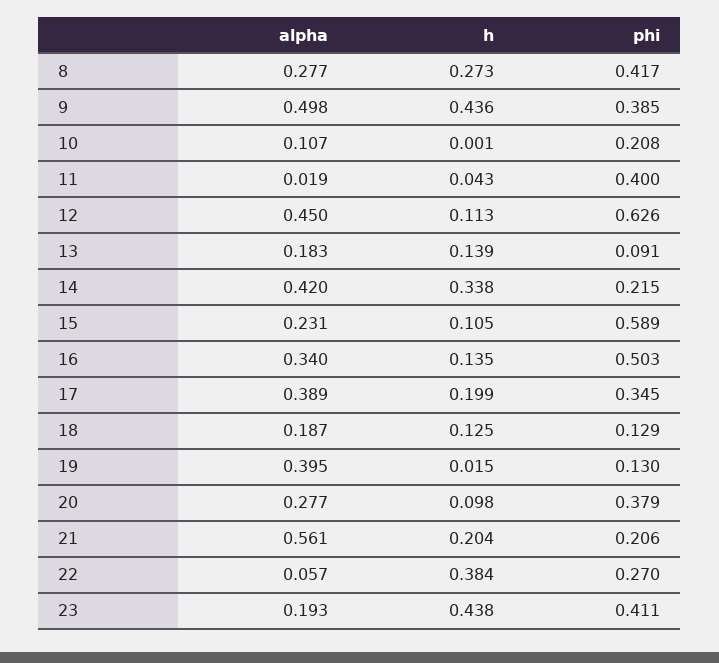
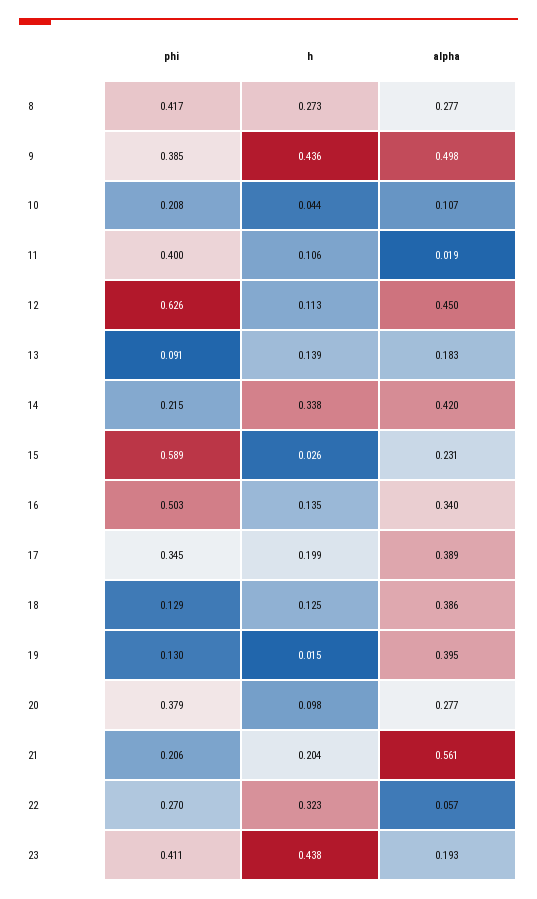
  {
    "alpha": {
      "8": 0.277,
      "9": 0.498,
      "10": 0.107,
      "11": 0.019,
      "12": 0.45,
      "13": 0.183,
      "14": 0.42,
      "15": 0.231,
      "16": 0.34,
      "17": 0.389,
-     "18": 0.187,
+     "18": 0.386,
      "19": 0.395,
      "20": 0.277,
      "21": 0.561,
      "22": 0.057,
      "23": 0.193
    },
    "h": {
      "8": 0.273,
      "9": 0.436,
-     "10": 0.001,
+     "10": 0.044,
-     "11": 0.043,
+     "11": 0.106,
      "12": 0.113,
      "13": 0.139,
      "14": 0.338,
-     "15": 0.105,
+     "15": 0.026,
      "16": 0.135,
      "17": 0.199,
      "18": 0.125,
      "19": 0.015,
      "20": 0.098,
      "21": 0.204,
-     "22": 0.384,
+     "22": 0.323,
      "23": 0.438
    },
    "phi": {
      "8": 0.417,
      "9": 0.385,
      "10": 0.208,
      "11": 0.4,
      "12": 0.626,
      "13": 0.091,
      "14": 0.215,
      "15": 0.589,
      "16": 0.503,
      "17": 0.345,
      "18": 0.129,
      "19": 0.13,
      "20": 0.379,
      "21": 0.206,
      "22": 0.27,
      "23": 0.411
    }
  }

